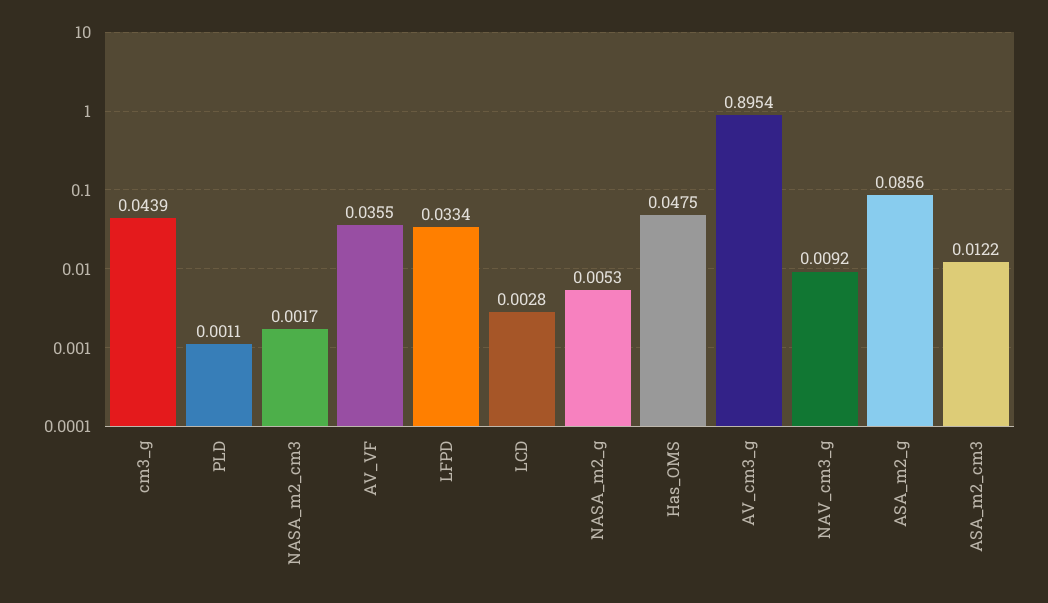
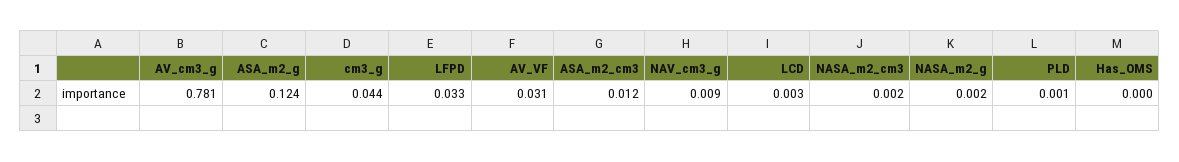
  {
    "cm3_g": 0.0439,
    "PLD": 0.0011,
    "NASA_m2_cm3": 0.0017,
-   "AV_VF": 0.0355,
+   "AV_VF": 0.031,
    "LFPD": 0.0334,
    "LCD": 0.0028,
-   "NASA_m2_g": 0.0053,
+   "NASA_m2_g": 0.002,
-   "Has_OMS": 0.0475,
+   "Has_OMS": 0,
-   "AV_cm3_g": 0.8954,
+   "AV_cm3_g": 0.781,
    "NAV_cm3_g": 0.0092,
-   "ASA_m2_g": 0.0856,
+   "ASA_m2_g": 0.124,
    "ASA_m2_cm3": 0.0122
  }

